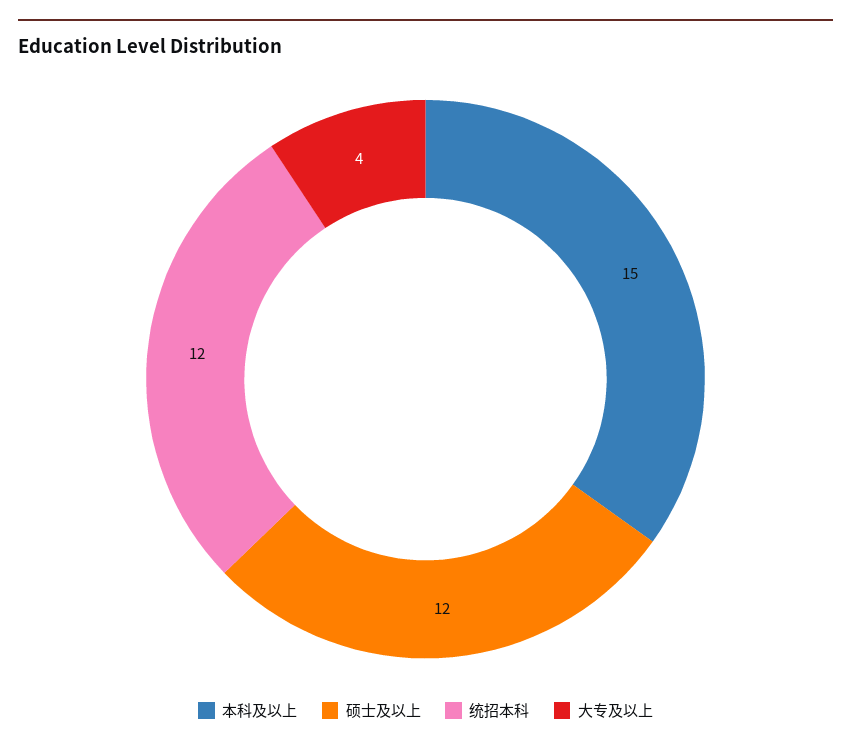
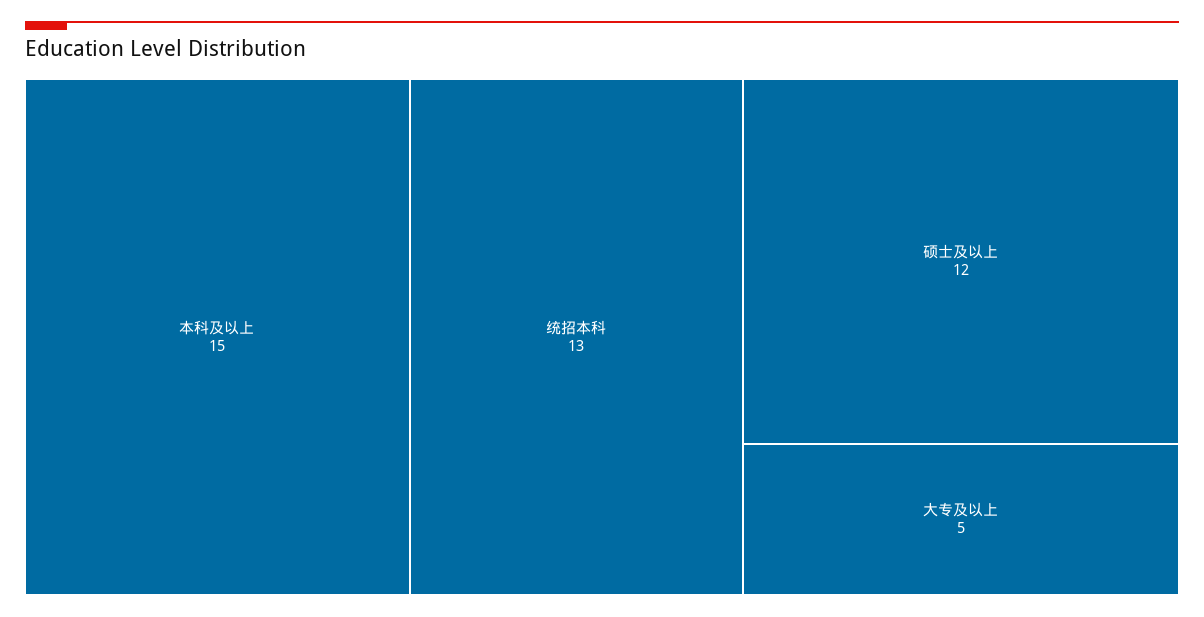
  {
    "本科及以上": 15,
    "硕士及以上": 12,
-   "统招本科": 12,
+   "统招本科": 13,
-   "大专及以上": 4
+   "大专及以上": 5
  }

